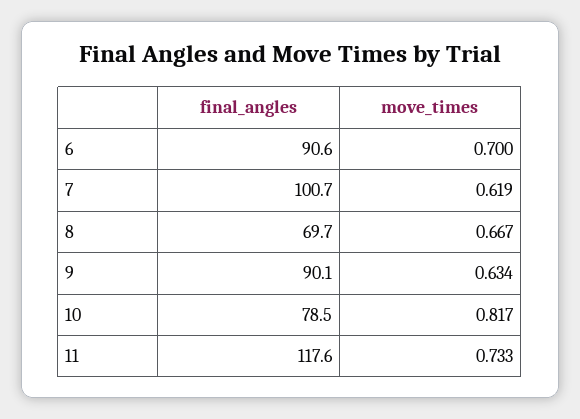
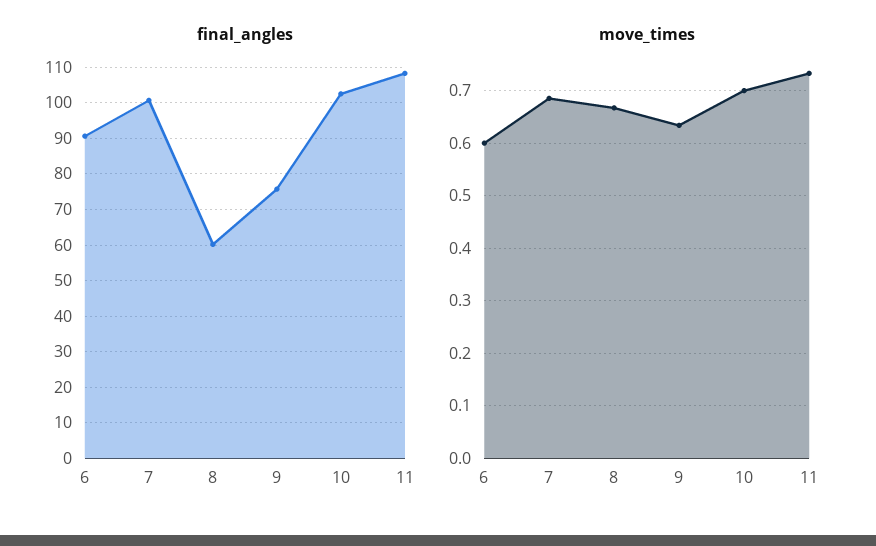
  {
    "final_angles": {
      "6": 90.6,
      "7": 100.7,
-     "8": 69.7,
+     "8": 60,
-     "9": 90.1,
+     "9": 76,
-     "10": 78.5,
+     "10": 102,
-     "11": 117.6
+     "11": 108
    },
    "move_times": {
-     "6": 0.7,
+     "6": 0.6,
-     "7": 0.619,
+     "7": 0.68,
      "8": 0.667,
      "9": 0.634,
-     "10": 0.817,
+     "10": 0.7,
      "11": 0.733
    }
  }

